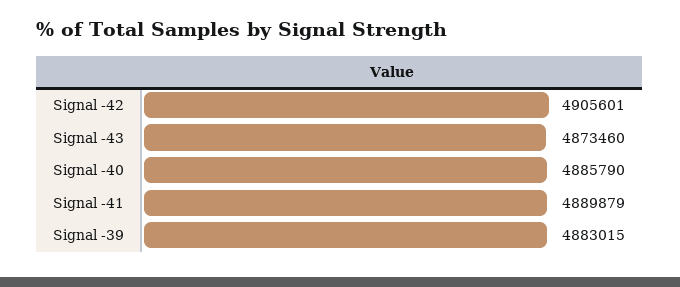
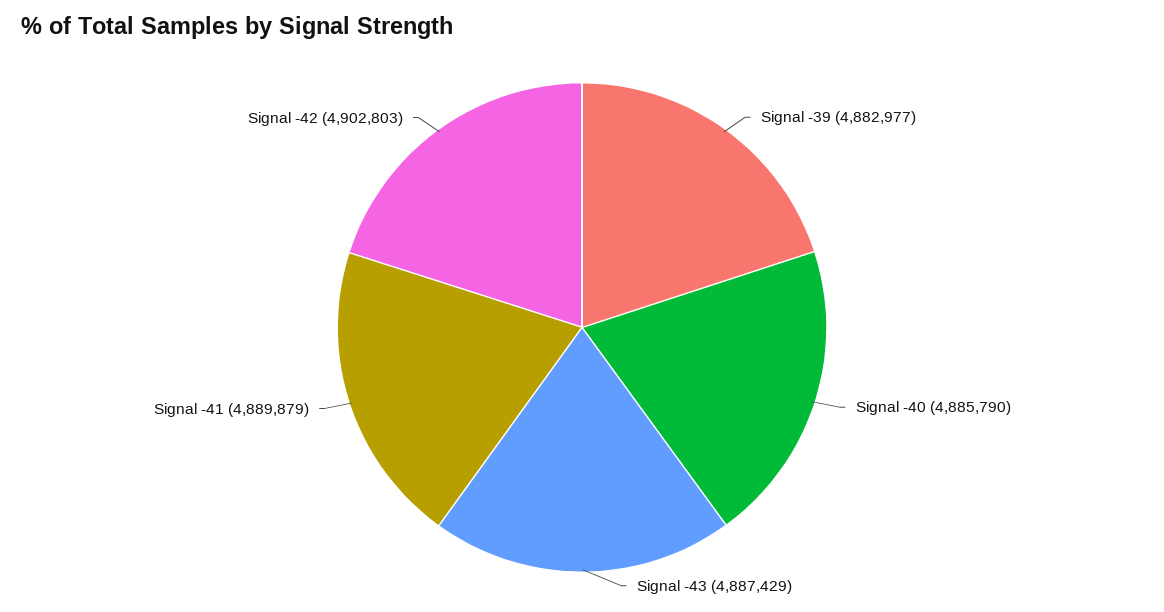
  {
-   "Signal -42": 4905601,
+   "Signal -42": 4902803,
-   "Signal -43": 4873460,
+   "Signal -43": 4887429,
    "Signal -40": 4885790,
    "Signal -41": 4889879,
-   "Signal -39": 4883015
+   "Signal -39": 4882977
  }

